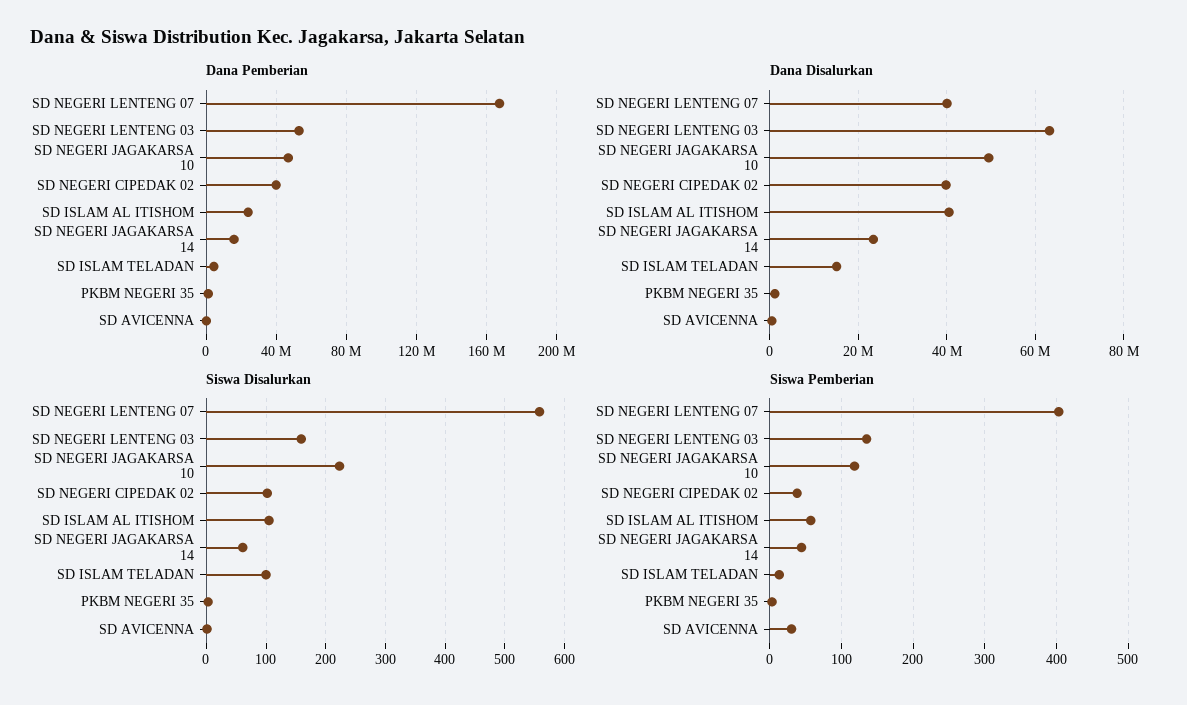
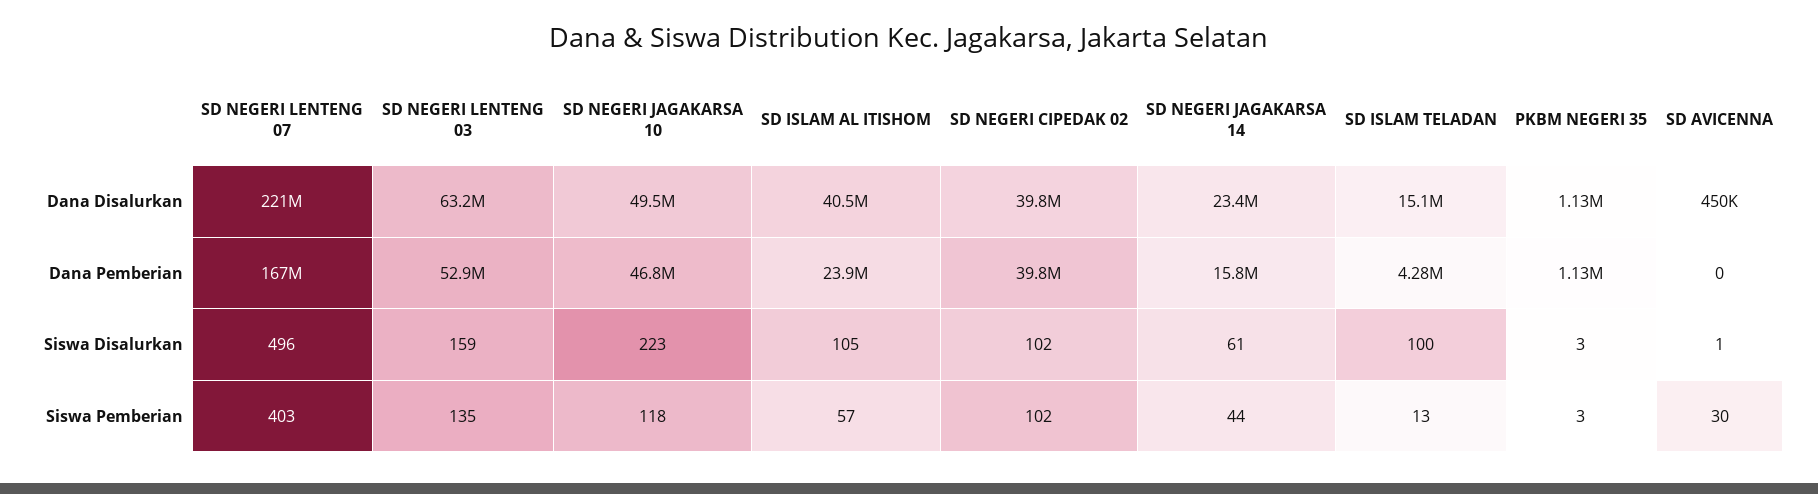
  {
    "Dana Pemberian": {
      "SD NEGERI LENTENG 07": 167000000,
      "SD NEGERI LENTENG 03": 52900000,
      "SD NEGERI JAGAKARSA 10": 46800000,
      "SD NEGERI CIPEDAK 02": 39800000,
      "SD ISLAM AL ITISHOM": 23900000,
      "SD NEGERI JAGAKARSA 14": 15800000,
      "SD ISLAM TELADAN": 4280000,
      "PKBM NEGERI 35": 1130000,
      "SD AVICENNA": 0
    },
    "Dana Disalurkan": {
-     "SD NEGERI LENTENG 07": 40000000,
+     "SD NEGERI LENTENG 07": 221000000,
      "SD NEGERI LENTENG 03": 63200000,
      "SD NEGERI JAGAKARSA 10": 49500000,
      "SD NEGERI CIPEDAK 02": 39800000,
      "SD ISLAM AL ITISHOM": 40500000,
      "SD NEGERI JAGAKARSA 14": 23400000,
      "SD ISLAM TELADAN": 15100000,
      "PKBM NEGERI 35": 1130000,
      "SD AVICENNA": 450000
    },
    "Siswa Disalurkan": {
-     "SD NEGERI LENTENG 07": 560,
+     "SD NEGERI LENTENG 07": 496,
      "SD NEGERI LENTENG 03": 159,
      "SD NEGERI JAGAKARSA 10": 223,
      "SD NEGERI CIPEDAK 02": 102,
      "SD ISLAM AL ITISHOM": 105,
      "SD NEGERI JAGAKARSA 14": 61,
      "SD ISLAM TELADAN": 100,
      "PKBM NEGERI 35": 3,
      "SD AVICENNA": 1
    },
    "Siswa Pemberian": {
      "SD NEGERI LENTENG 07": 403,
      "SD NEGERI LENTENG 03": 135,
      "SD NEGERI JAGAKARSA 10": 118,
-     "SD NEGERI CIPEDAK 02": 40,
+     "SD NEGERI CIPEDAK 02": 102,
      "SD ISLAM AL ITISHOM": 57,
      "SD NEGERI JAGAKARSA 14": 44,
      "SD ISLAM TELADAN": 13,
      "PKBM NEGERI 35": 3,
      "SD AVICENNA": 30
    }
  }

